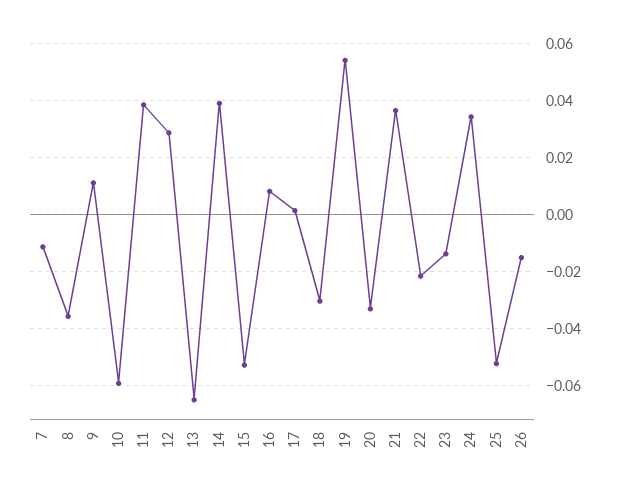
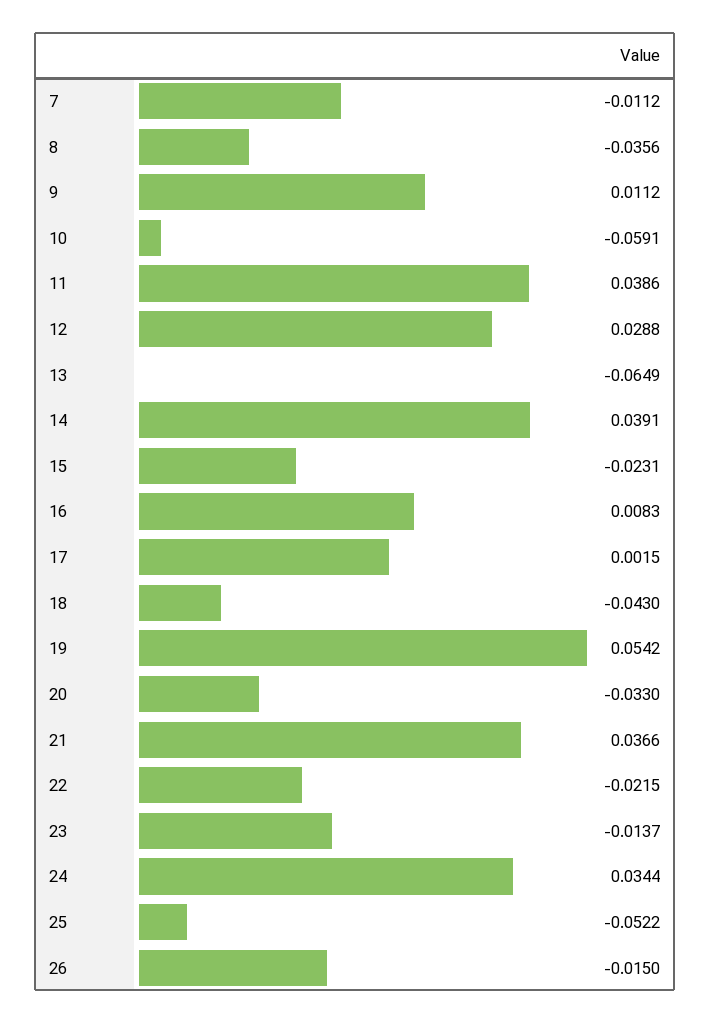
  {
    "7": -0.0112,
    "8": -0.0356,
    "9": 0.0112,
    "10": -0.0591,
    "11": 0.0386,
    "12": 0.0288,
    "13": -0.0649,
    "14": 0.0391,
-   "15": -0.0525,
+   "15": -0.0231,
    "16": 0.0083,
    "17": 0.0015,
-   "18": -0.03,
+   "18": -0.043,
    "19": 0.0542,
    "20": -0.033,
    "21": 0.0366,
    "22": -0.0215,
    "23": -0.0137,
    "24": 0.0344,
    "25": -0.0522,
    "26": -0.015
  }

